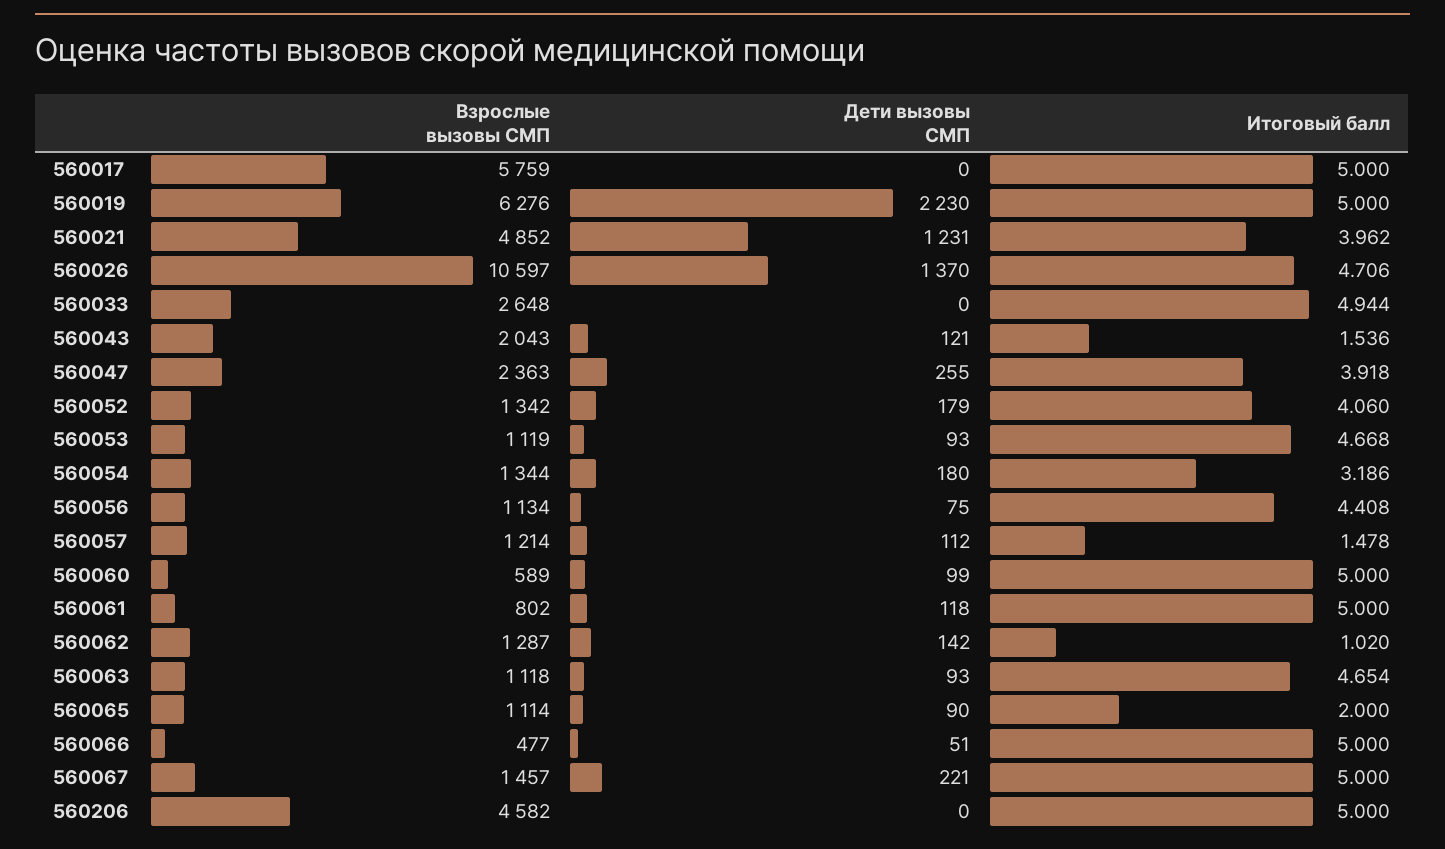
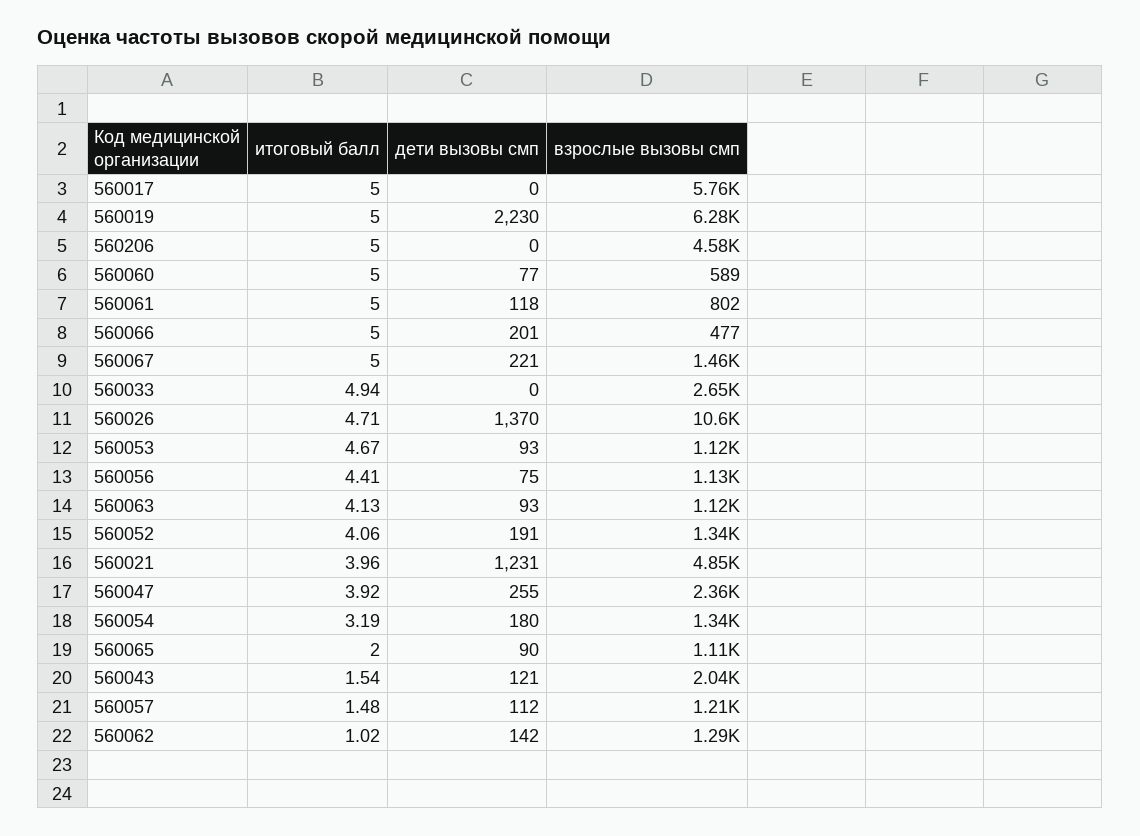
  {
    "Взрослые вызовы СМП": {
      "560017": 5759,
      "560019": 6276,
      "560021": 4852,
      "560026": 10597,
      "560033": 2648,
      "560043": 2043,
      "560047": 2363,
      "560052": 1342,
      "560053": 1119,
      "560054": 1344,
      "560056": 1134,
      "560057": 1214,
      "560060": 589,
      "560061": 802,
      "560062": 1287,
      "560063": 1118,
      "560065": 1114,
      "560066": 477,
      "560067": 1457,
      "560206": 4582
    },
    "Дети вызовы СМП": {
      "560017": 0,
      "560019": 2230,
      "560021": 1231,
      "560026": 1370,
      "560033": 0,
      "560043": 121,
      "560047": 255,
-     "560052": 179,
+     "560052": 191,
      "560053": 93,
      "560054": 180,
      "560056": 75,
      "560057": 112,
-     "560060": 99,
+     "560060": 77,
      "560061": 118,
      "560062": 142,
      "560063": 93,
      "560065": 90,
-     "560066": 51,
+     "560066": 201,
      "560067": 221,
      "560206": 0
    },
    "Итоговый балл": {
      "560017": 5,
      "560019": 5,
      "560021": 3.962,
      "560026": 4.706,
      "560033": 4.944,
      "560043": 1.536,
      "560047": 3.918,
      "560052": 4.06,
      "560053": 4.668,
      "560054": 3.186,
      "560056": 4.408,
      "560057": 1.478,
      "560060": 5,
      "560061": 5,
      "560062": 1.02,
-     "560063": 4.654,
+     "560063": 4.13,
      "560065": 2,
      "560066": 5,
      "560067": 5,
      "560206": 5
    }
  }

